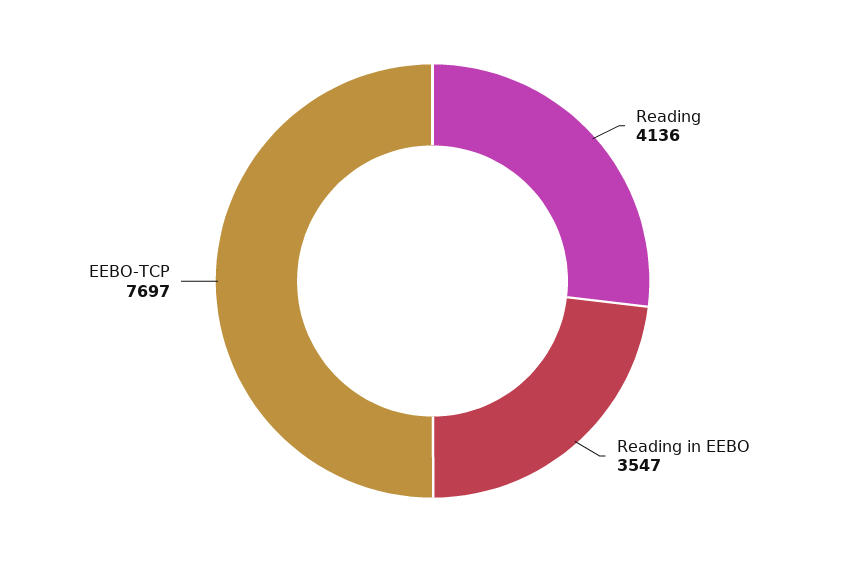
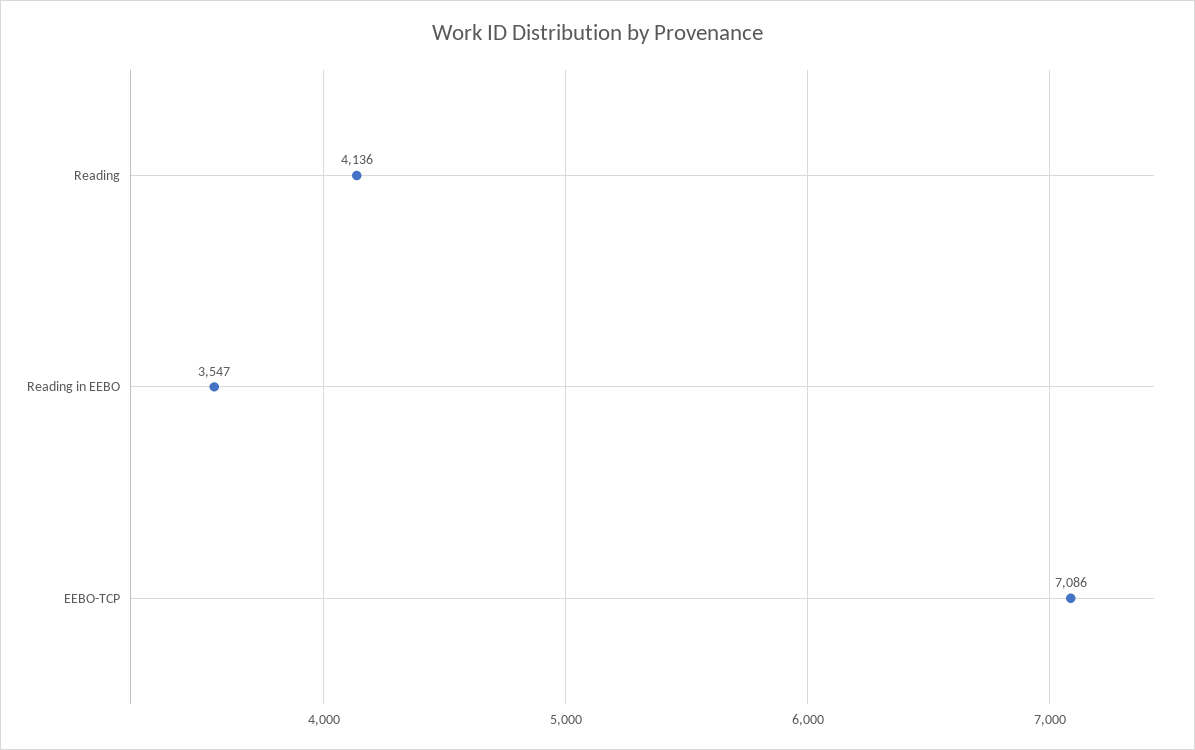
  {
    "Reading": 4136,
    "Reading in EEBO": 3547,
-   "EEBO-TCP": 7697
+   "EEBO-TCP": 7086
  }

